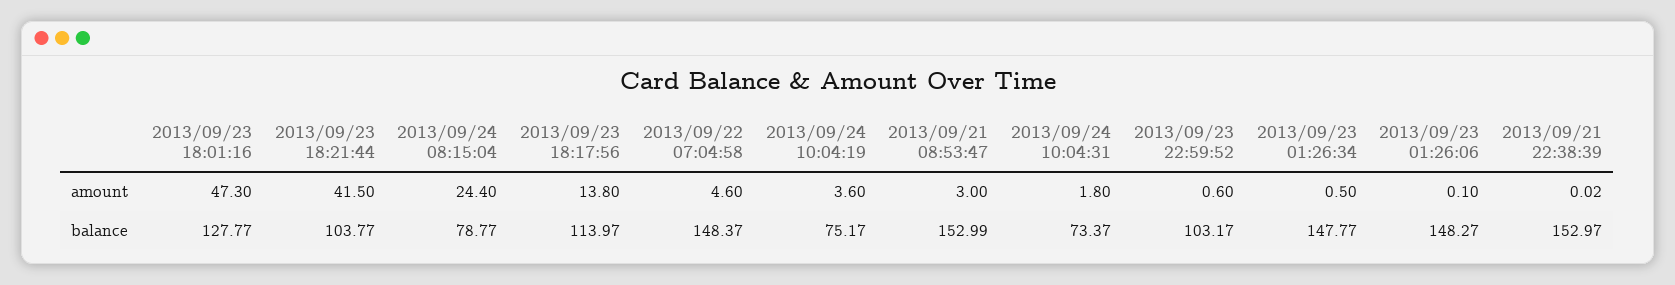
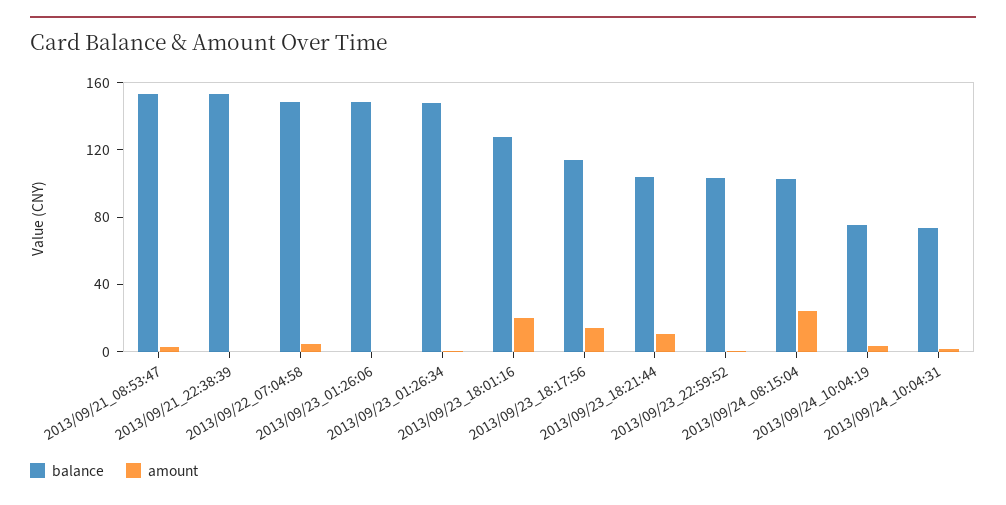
  {
    "amount": {
-     "2013/09/23 18:01:16": 47.3,
+     "2013/09/23 18:01:16": 20,
-     "2013/09/23 18:21:44": 41.5,
+     "2013/09/23 18:21:44": 10,
      "2013/09/24 08:15:04": 24.4,
      "2013/09/23 18:17:56": 13.8,
      "2013/09/22 07:04:58": 4.6,
      "2013/09/24 10:04:19": 3.6,
      "2013/09/21 08:53:47": 3,
      "2013/09/24 10:04:31": 1.8,
      "2013/09/23 22:59:52": 0.6,
      "2013/09/23 01:26:34": 0.5,
      "2013/09/23 01:26:06": 0.1,
      "2013/09/21 22:38:39": 0.02
    },
    "balance": {
      "2013/09/23 18:01:16": 127.77,
      "2013/09/23 18:21:44": 103.77,
-     "2013/09/24 08:15:04": 78.77,
+     "2013/09/24 08:15:04": 100,
      "2013/09/23 18:17:56": 113.97,
      "2013/09/22 07:04:58": 148.37,
      "2013/09/24 10:04:19": 75.17,
      "2013/09/21 08:53:47": 152.99,
      "2013/09/24 10:04:31": 73.37,
      "2013/09/23 22:59:52": 103.17,
      "2013/09/23 01:26:34": 147.77,
      "2013/09/23 01:26:06": 148.27,
      "2013/09/21 22:38:39": 152.97
    }
  }

